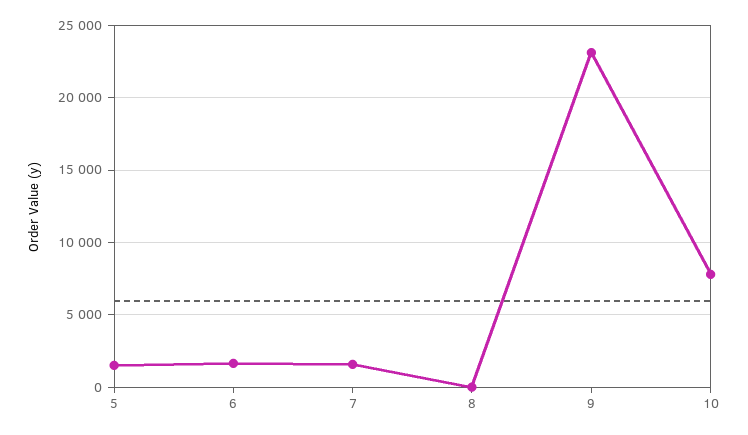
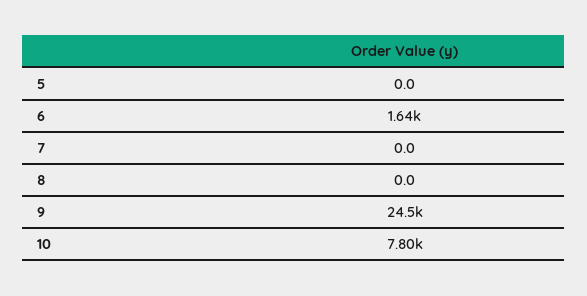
  {
-   "5": 1500,
+   "5": 0,
    "6": 1640,
-   "7": 1500,
+   "7": 0,
    "8": 0,
-   "9": 23000,
+   "9": 24500,
    "10": 7800
  }

